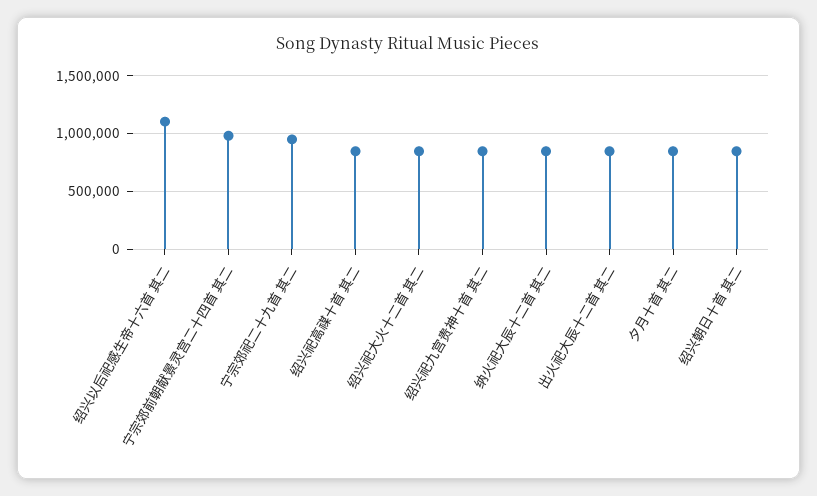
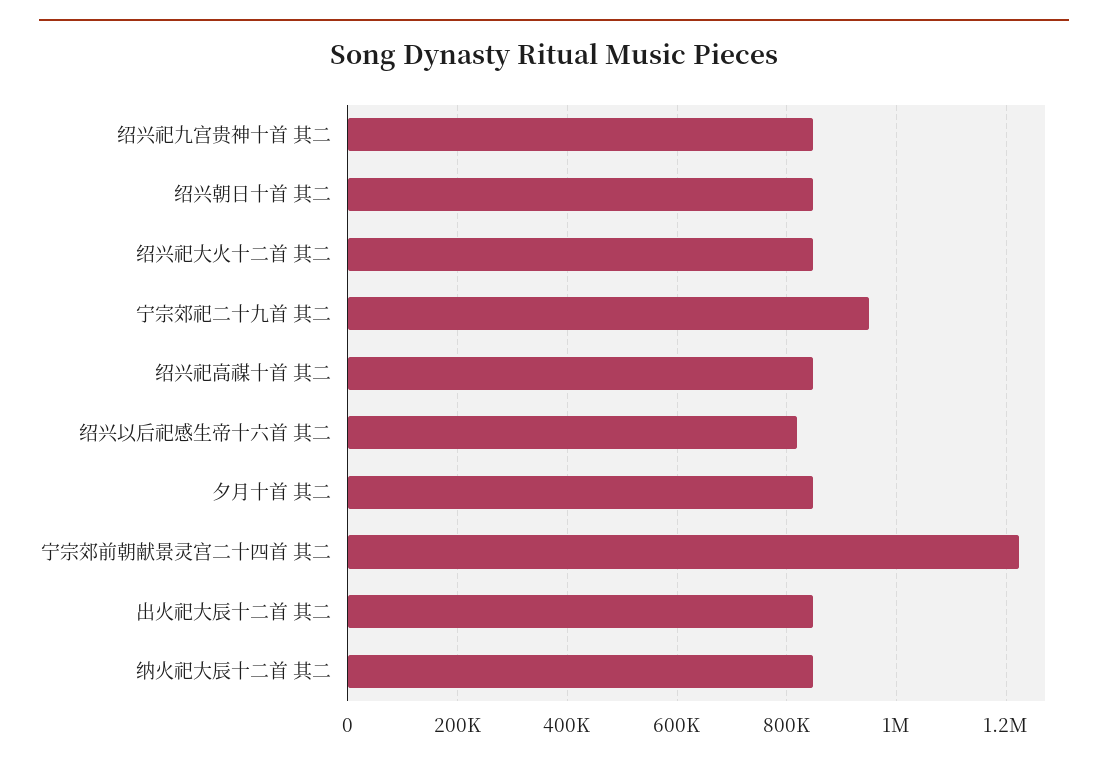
  {
-   "绍兴以后祀感生帝十六首 其二": 1100000,
+   "绍兴以后祀感生帝十六首 其二": 820000,
-   "宁宗郊前朝献景灵宫二十四首 其二": 1000000,
+   "宁宗郊前朝献景灵宫二十四首 其二": 1220000,
    "宁宗郊祀二十九首 其二": 960000,
    "绍兴祀高禖十首 其二": 840000,
    "绍兴祀大火十二首 其二": 840000,
    "绍兴祀九宫贵神十首 其二": 840000,
    "纳火祀大辰十二首 其二": 840000,
    "出火祀大辰十二首 其二": 840000,
    "夕月十首 其二": 840000,
    "绍兴朝日十首 其二": 840000
  }

